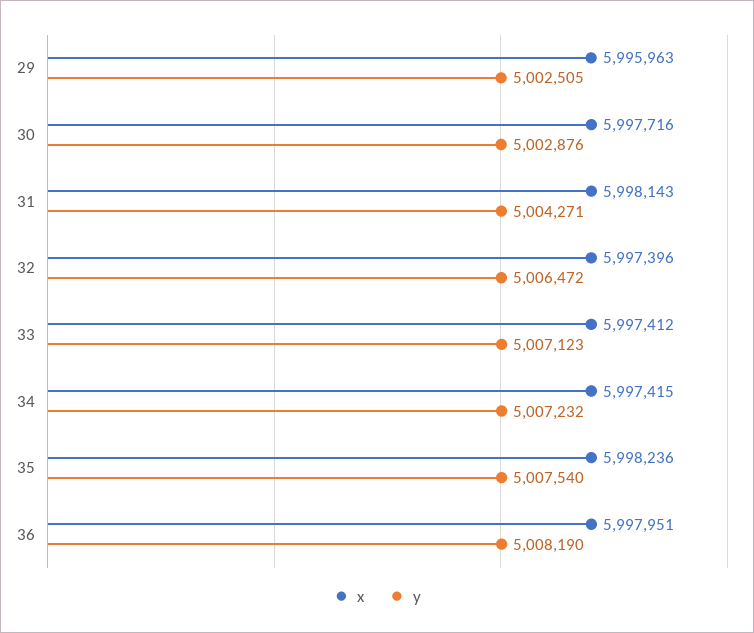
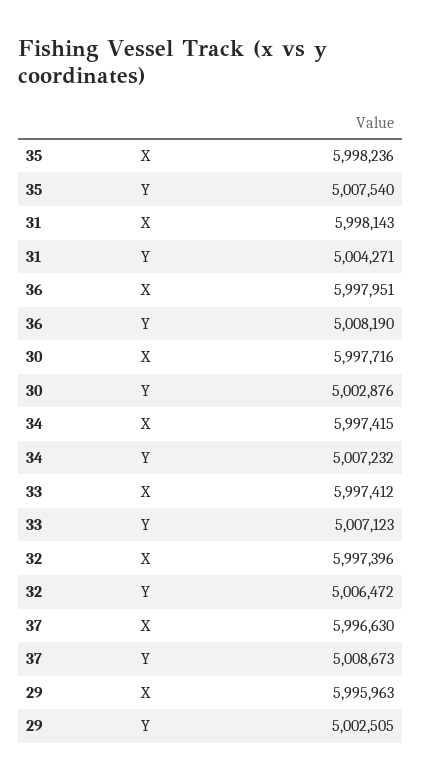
  {
    "x": {
      "29": 5995963,
      "30": 5997716,
      "31": 5998143,
      "32": 5997396,
      "33": 5997412,
      "34": 5997415,
      "35": 5998236,
-     "36": 5997951
+     "36": 5997951,
+     "37": 5996630
    },
    "y": {
      "29": 5002505,
      "30": 5002876,
      "31": 5004271,
      "32": 5006472,
      "33": 5007123,
      "34": 5007232,
      "35": 5007540,
-     "36": 5008190
+     "36": 5008190,
+     "37": 5008673
    }
  }

